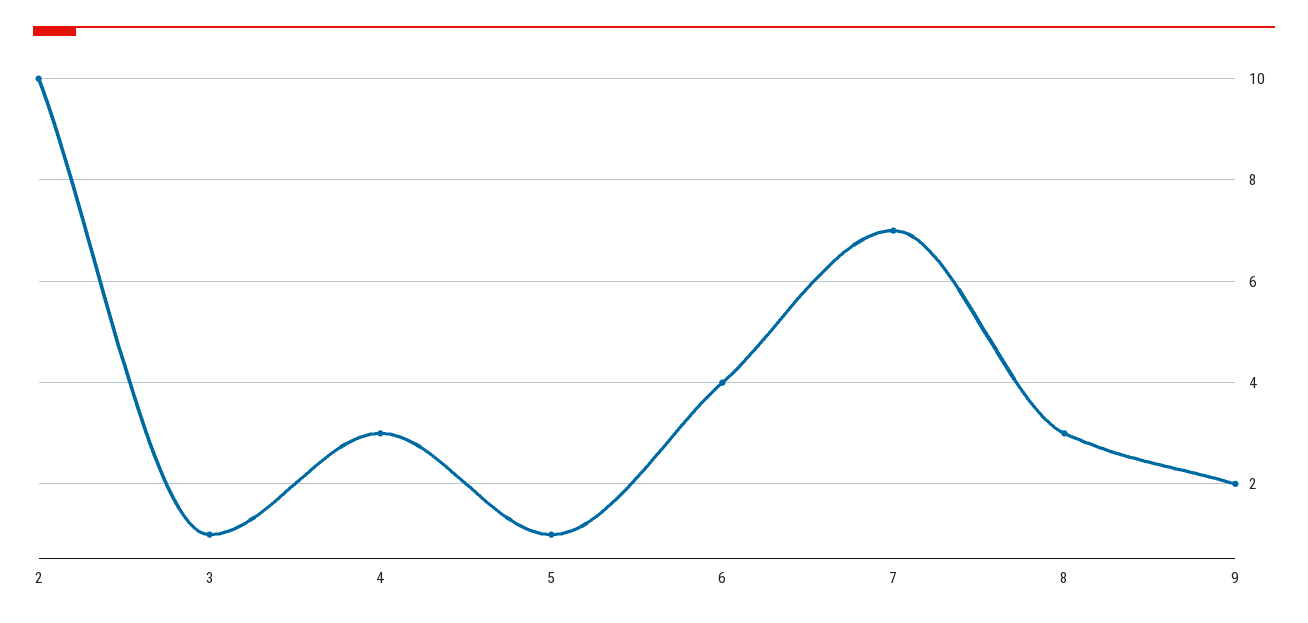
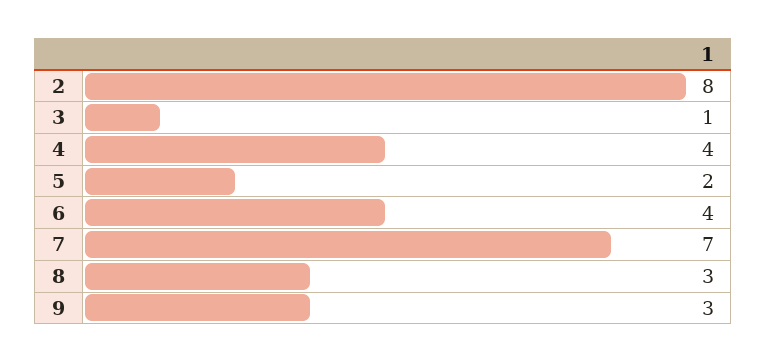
  {
-   "2": 10,
+   "2": 8,
    "3": 1,
-   "4": 3,
+   "4": 4,
-   "5": 1,
+   "5": 2,
    "6": 4,
    "7": 7,
    "8": 3,
-   "9": 2
+   "9": 3
  }

